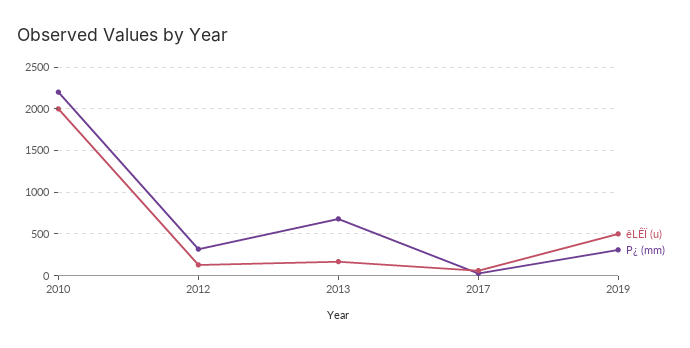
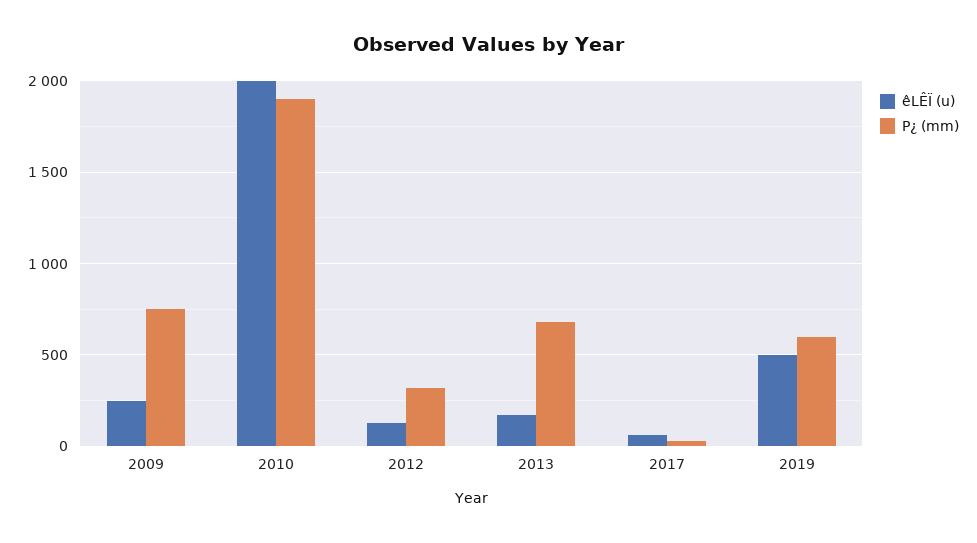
  {
    "êLÊÏ (u)": {
      "2010": 2000,
      "2012": 150,
      "2013": 150,
      "2017": 50,
-     "2019": 500
+     "2019": 500,
+     "2009": 250
    },
    "P¿ (mm)": {
-     "2010": 2200,
+     "2010": 1900,
      "2012": 300,
      "2013": 700,
      "2017": 50,
-     "2019": 300
+     "2019": 600,
+     "2009": 750
    }
  }

